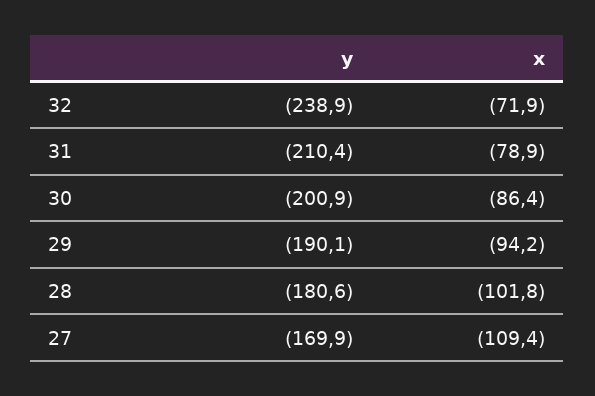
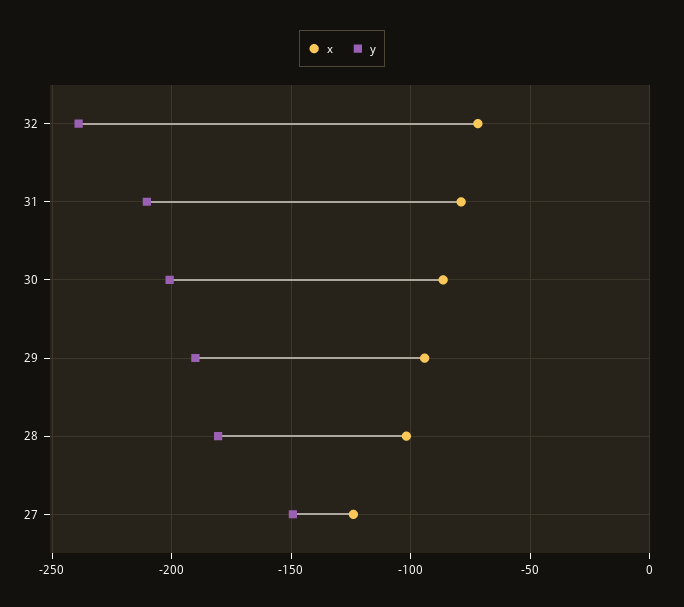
  {
    "y": {
      "32": -238.9,
      "31": -210.4,
      "30": -200.9,
      "29": -190.1,
      "28": -180.6,
-     "27": -169.9
+     "27": -150
    },
    "x": {
      "32": -71.9,
      "31": -78.9,
      "30": -86.4,
      "29": -94.2,
      "28": -101.8,
-     "27": -109.4
+     "27": -125
    }
  }

